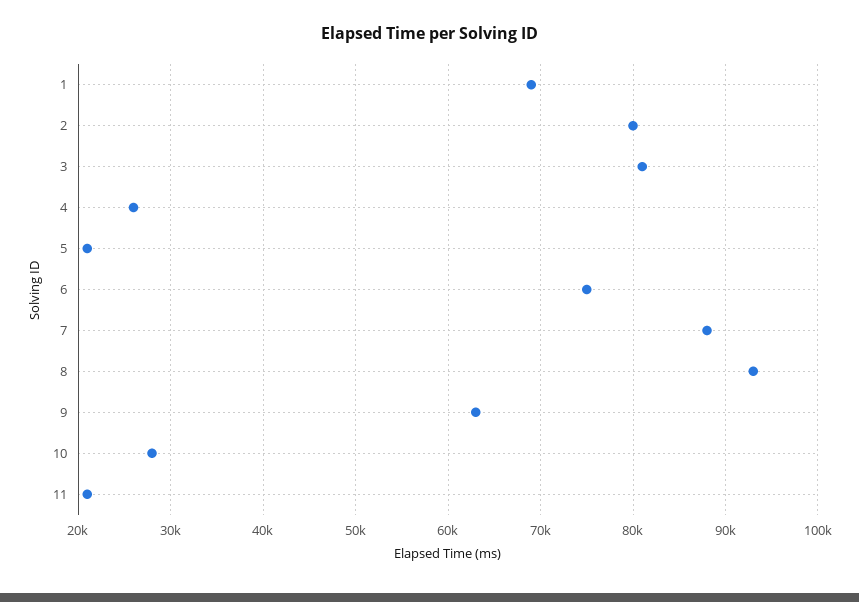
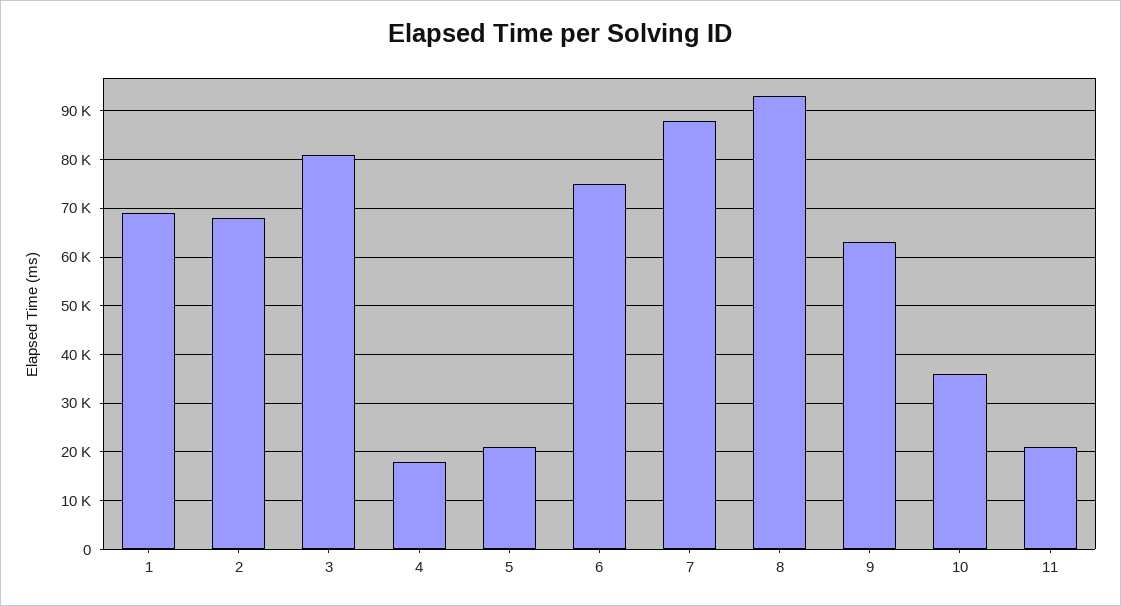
  {
    "1": 69000,
-   "2": 80000,
+   "2": 68000,
    "3": 81000,
-   "4": 26000,
+   "4": 18000,
    "5": 21000,
    "6": 75000,
    "7": 88000,
    "8": 93000,
    "9": 63000,
-   "10": 28000,
+   "10": 36000,
    "11": 21000
  }

